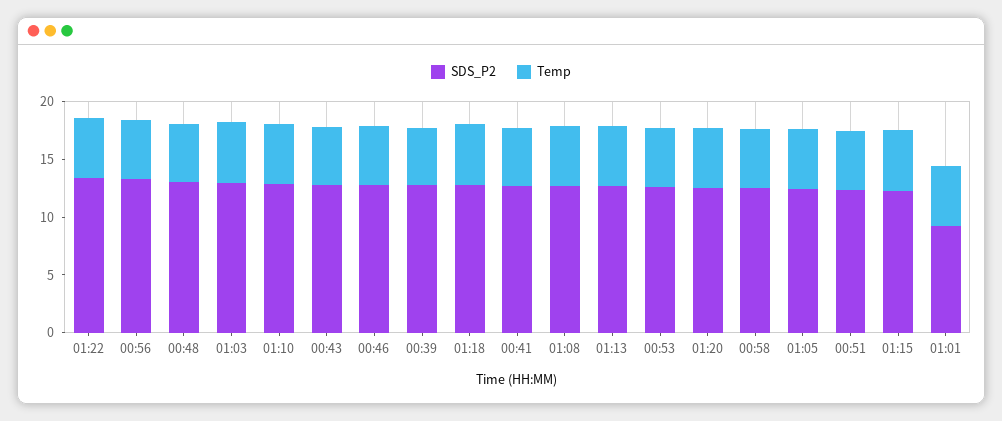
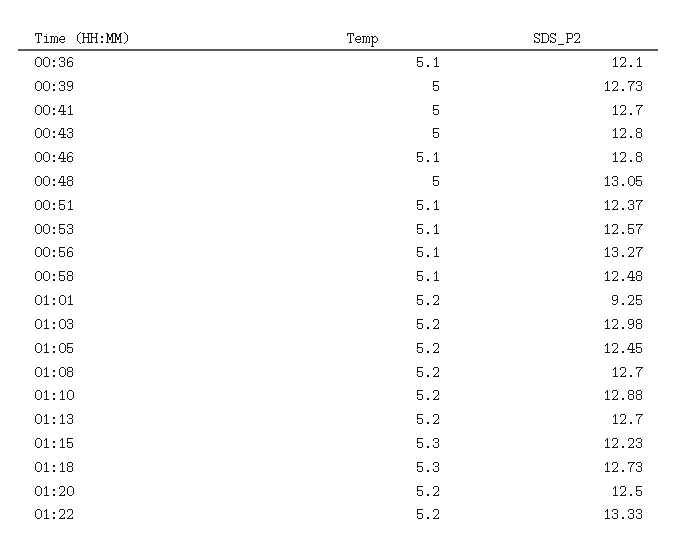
  {
    "SDS_P2": {
      "01:22": 13.33,
      "00:56": 13.27,
      "00:48": 13.05,
      "01:03": 12.98,
      "01:10": 12.88,
      "00:43": 12.8,
      "00:46": 12.8,
      "00:39": 12.73,
      "01:18": 12.73,
      "00:41": 12.7,
      "01:08": 12.7,
      "01:13": 12.7,
      "00:53": 12.57,
      "01:20": 12.5,
      "00:58": 12.48,
      "01:05": 12.45,
      "00:51": 12.37,
      "01:15": 12.23,
-     "01:01": 9.25
+     "01:01": 9.25,
+     "00:36": 12.1
    },
    "Temp": {
      "01:22": 5.2,
      "00:56": 5.1,
      "00:48": 5,
      "01:03": 5.2,
      "01:10": 5.2,
      "00:43": 5,
      "00:46": 5.1,
      "00:39": 5,
      "01:18": 5.3,
      "00:41": 5,
      "01:08": 5.2,
      "01:13": 5.2,
      "00:53": 5.1,
      "01:20": 5.2,
      "00:58": 5.1,
      "01:05": 5.2,
      "00:51": 5.1,
      "01:15": 5.3,
-     "01:01": 5.2
+     "01:01": 5.2,
+     "00:36": 5.1
    }
  }

